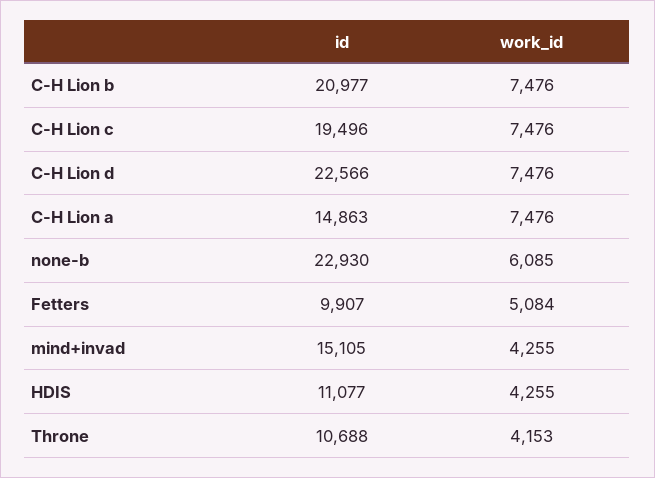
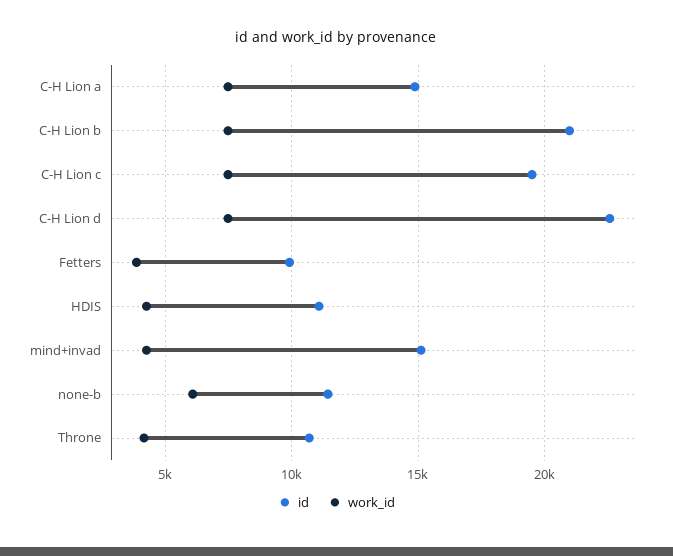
  {
    "id": {
      "C-H Lion b": 20977,
      "C-H Lion c": 19496,
      "C-H Lion d": 22566,
      "C-H Lion a": 14863,
-     "none-b": 22930,
+     "none-b": 11500,
      "Fetters": 9907,
      "mind+invad": 15105,
      "HDIS": 11077,
      "Throne": 10688
    },
    "work_id": {
      "C-H Lion b": 7476,
      "C-H Lion c": 7476,
      "C-H Lion d": 7476,
      "C-H Lion a": 7476,
      "none-b": 6085,
-     "Fetters": 5084,
+     "Fetters": 4000,
      "mind+invad": 4255,
      "HDIS": 4255,
      "Throne": 4153
    }
  }

